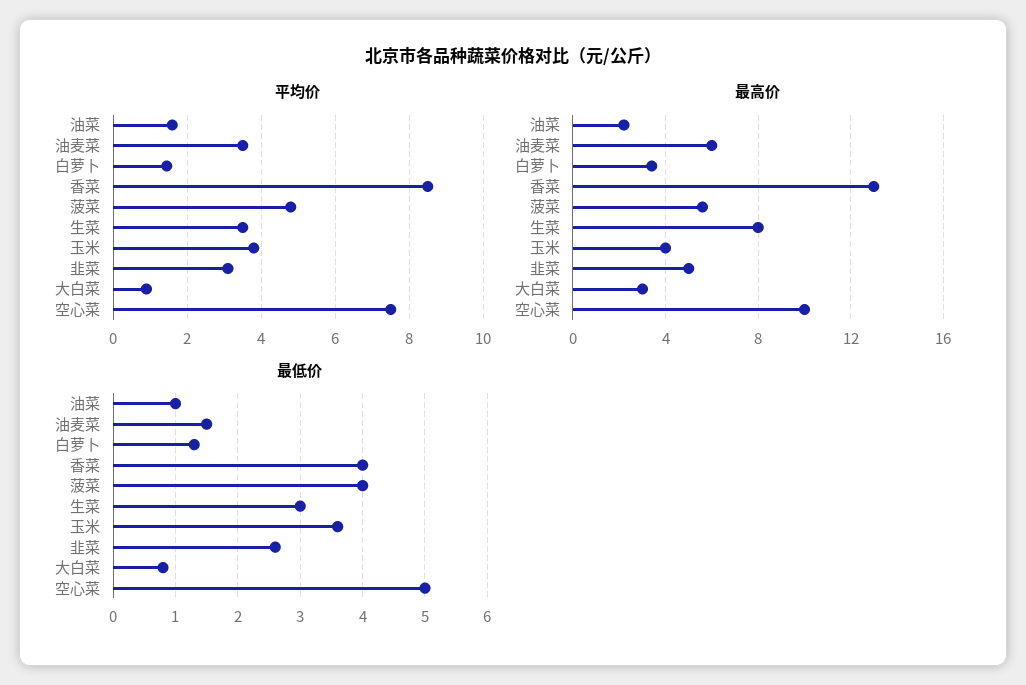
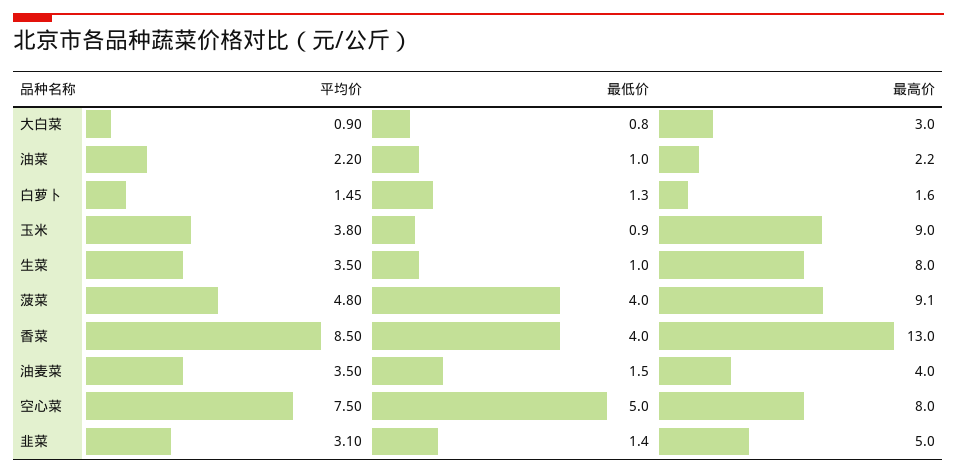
  {
    "平均价": {
-     "油菜": 1.6,
+     "油菜": 2.2,
      "油麦菜": 3.5,
      "白萝卜": 1.45,
      "香菜": 8.5,
      "菠菜": 4.8,
      "生菜": 3.5,
      "玉米": 3.8,
      "韭菜": 3.1,
      "大白菜": 0.9,
      "空心菜": 7.5
    },
    "最高价": {
      "油菜": 2.2,
-     "油麦菜": 6,
+     "油麦菜": 4,
-     "白萝卜": 3.5,
+     "白萝卜": 1.6,
      "香菜": 13,
-     "菠菜": 5.5,
+     "菠菜": 9.1,
      "生菜": 8,
-     "玉米": 4,
+     "玉米": 9,
      "韭菜": 5,
      "大白菜": 3,
-     "空心菜": 10
+     "空心菜": 8
    },
    "最低价": {
      "油菜": 1,
      "油麦菜": 1.5,
      "白萝卜": 1.3,
      "香菜": 4,
      "菠菜": 4,
-     "生菜": 3,
+     "生菜": 1,
-     "玉米": 3.6,
+     "玉米": 0.9,
-     "韭菜": 2.6,
+     "韭菜": 1.4,
      "大白菜": 0.8,
      "空心菜": 5
    }
  }

